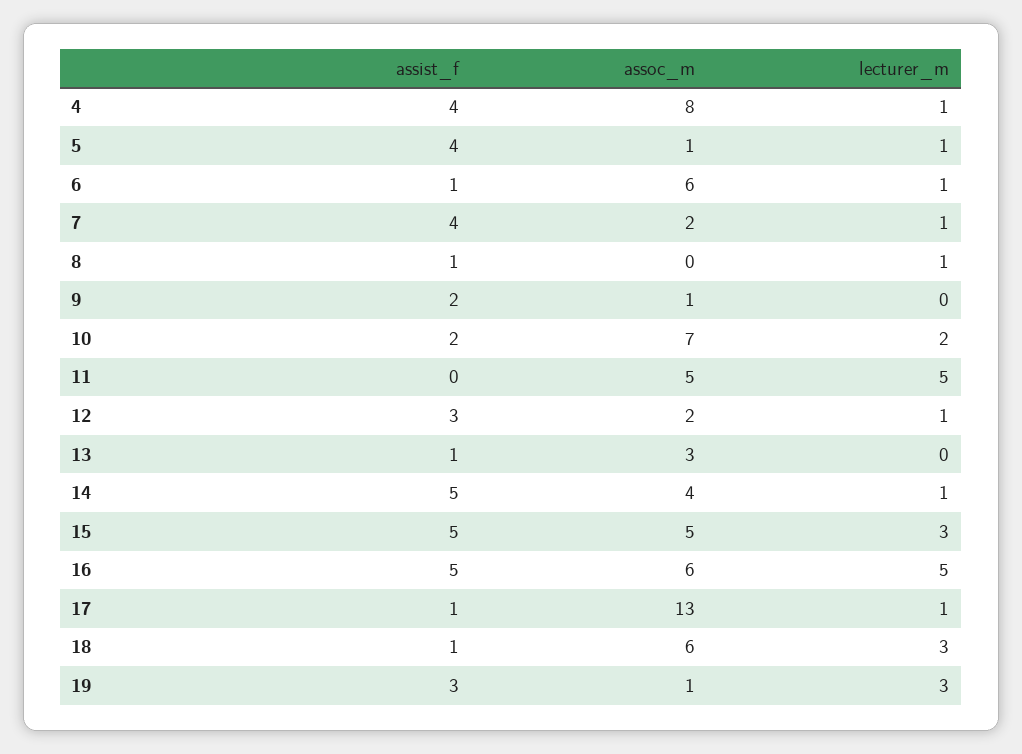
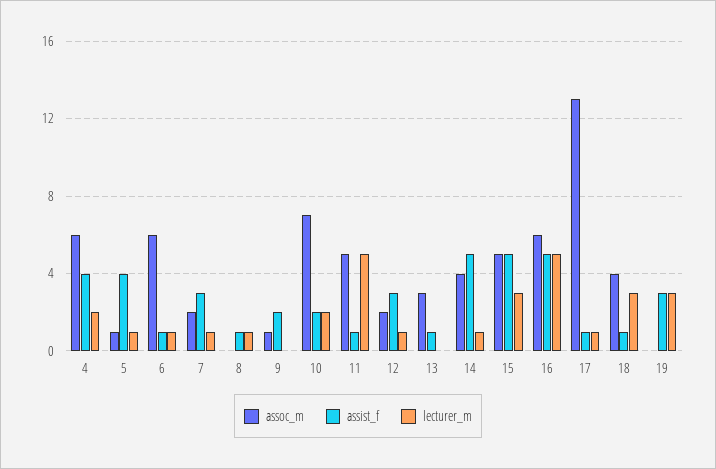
  {
    "assist_f": {
      "4": 4,
      "5": 4,
      "6": 1,
-     "7": 4,
+     "7": 3,
      "8": 1,
      "9": 2,
      "10": 2,
-     "11": 0,
+     "11": 1,
      "12": 3,
      "13": 1,
      "14": 5,
      "15": 5,
      "16": 5,
      "17": 1,
      "18": 1,
      "19": 3
    },
    "assoc_m": {
-     "4": 8,
+     "4": 6,
      "5": 1,
      "6": 6,
      "7": 2,
      "8": 0,
      "9": 1,
      "10": 7,
      "11": 5,
      "12": 2,
      "13": 3,
      "14": 4,
      "15": 5,
      "16": 6,
      "17": 13,
-     "18": 6,
+     "18": 4,
-     "19": 1
+     "19": 0
    },
    "lecturer_m": {
-     "4": 1,
+     "4": 2,
      "5": 1,
      "6": 1,
      "7": 1,
      "8": 1,
      "9": 0,
      "10": 2,
      "11": 5,
      "12": 1,
      "13": 0,
      "14": 1,
      "15": 3,
      "16": 5,
      "17": 1,
      "18": 3,
      "19": 3
    }
  }

